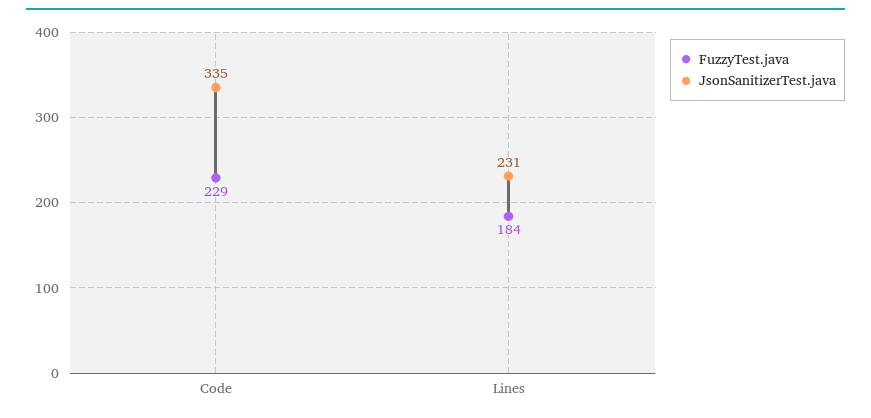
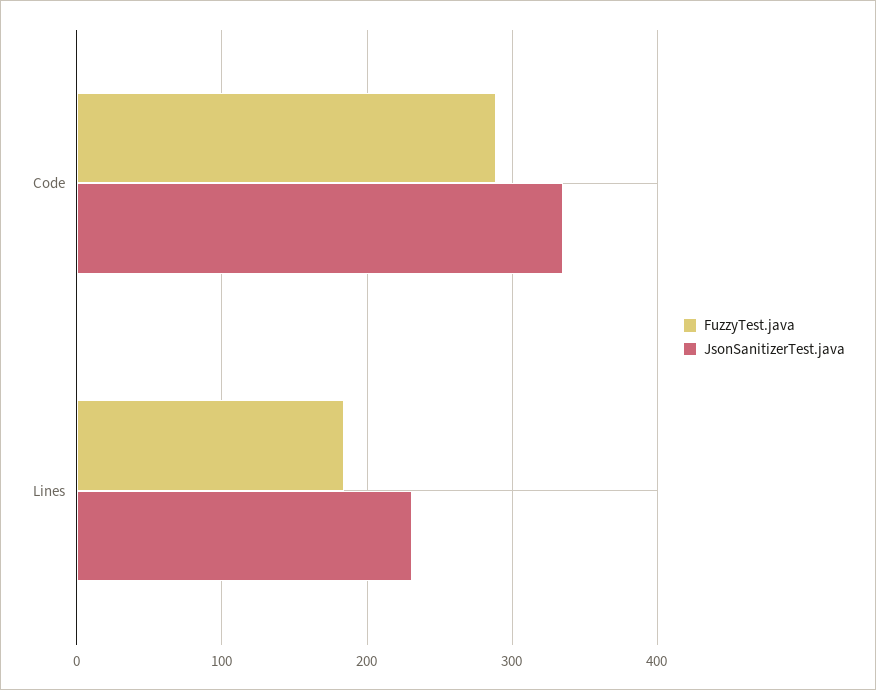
  {
    "FuzzyTest.java": {
-     "Code": 229,
+     "Code": 290,
      "Lines": 184
    },
    "JsonSanitizerTest.java": {
      "Code": 335,
      "Lines": 231
    }
  }

